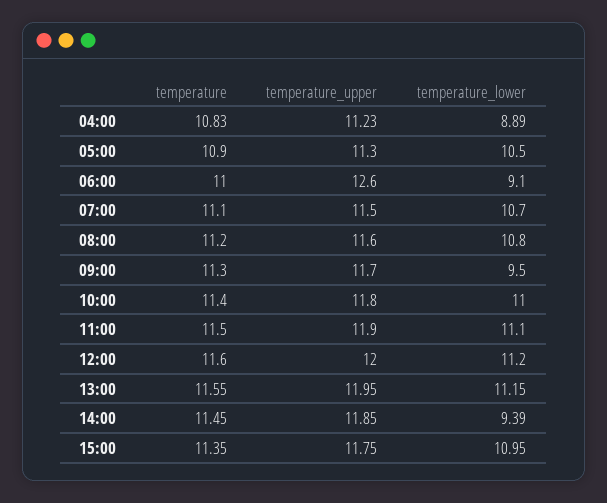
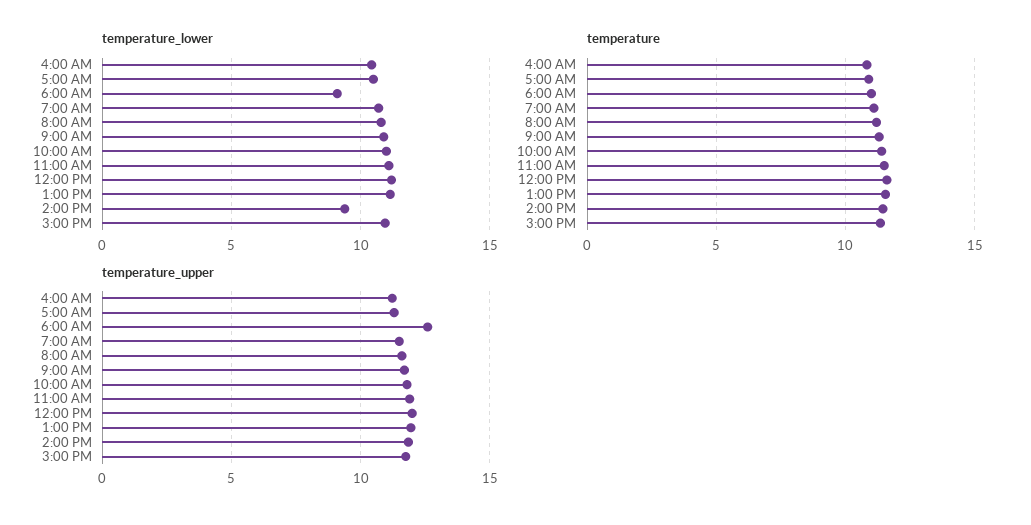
  {
    "temperature": {
      "04:00": 10.83,
      "05:00": 10.9,
      "06:00": 11,
      "07:00": 11.1,
      "08:00": 11.2,
      "09:00": 11.3,
      "10:00": 11.4,
      "11:00": 11.5,
      "12:00": 11.6,
      "13:00": 11.55,
      "14:00": 11.45,
      "15:00": 11.35
    },
    "temperature_upper": {
      "04:00": 11.23,
      "05:00": 11.3,
      "06:00": 12.6,
      "07:00": 11.5,
      "08:00": 11.6,
      "09:00": 11.7,
      "10:00": 11.8,
      "11:00": 11.9,
      "12:00": 12,
      "13:00": 11.95,
      "14:00": 11.85,
      "15:00": 11.75
    },
    "temperature_lower": {
-     "04:00": 8.89,
+     "04:00": 10.5,
      "05:00": 10.5,
      "06:00": 9.1,
      "07:00": 10.7,
      "08:00": 10.8,
-     "09:00": 9.5,
+     "09:00": 11,
      "10:00": 11,
      "11:00": 11.1,
      "12:00": 11.2,
      "13:00": 11.15,
      "14:00": 9.39,
      "15:00": 10.95
    }
  }

